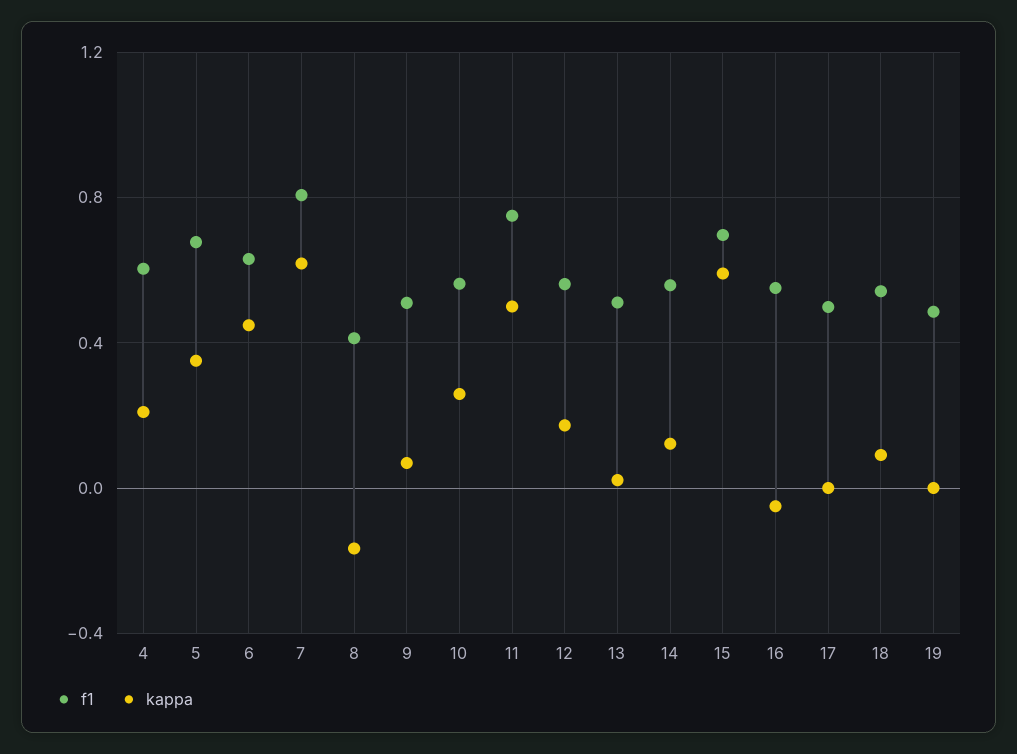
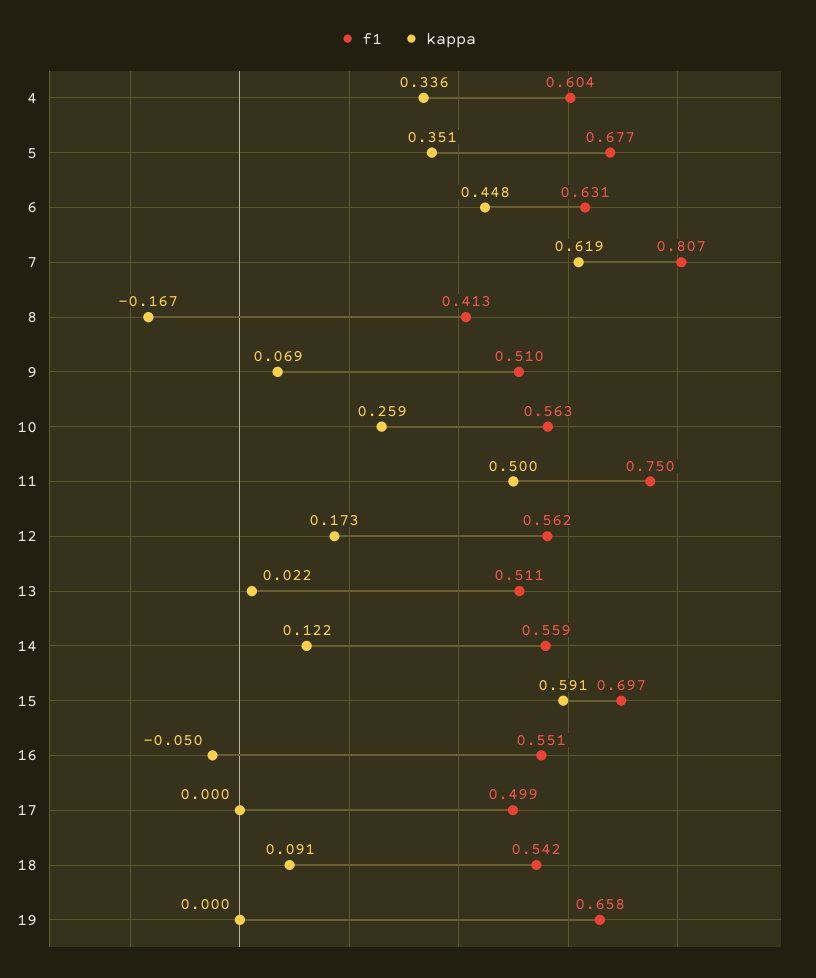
  {
    "f1": {
      "4": 0.604,
      "5": 0.677,
      "6": 0.631,
      "7": 0.807,
      "8": 0.413,
      "9": 0.51,
      "10": 0.563,
      "11": 0.75,
      "12": 0.562,
      "13": 0.511,
      "14": 0.559,
      "15": 0.697,
      "16": 0.551,
      "17": 0.499,
      "18": 0.542,
-     "19": 0.5
+     "19": 0.658
    },
    "kappa": {
-     "4": 0.2,
+     "4": 0.336,
      "5": 0.351,
      "6": 0.448,
      "7": 0.619,
      "8": -0.167,
      "9": 0.069,
      "10": 0.259,
      "11": 0.5,
      "12": 0.173,
      "13": 0.022,
      "14": 0.122,
      "15": 0.591,
      "16": -0.05,
      "17": 0,
      "18": 0.091,
      "19": 0
    }
  }

